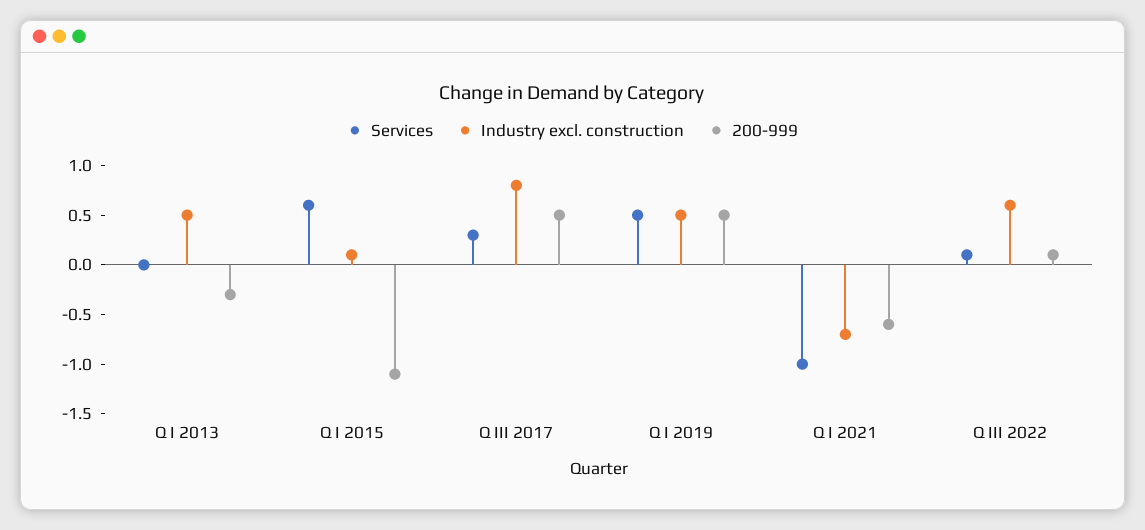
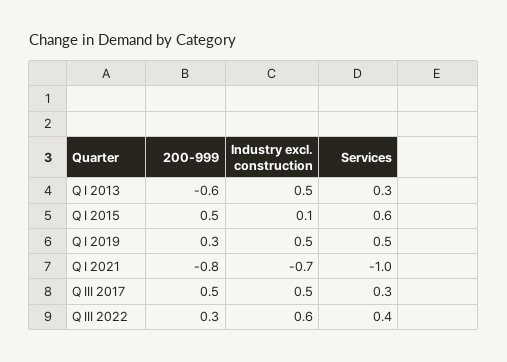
  {
    "Services": {
-     "Q I 2013": 0,
+     "Q I 2013": 0.3,
      "Q I 2015": 0.6,
      "Q III 2017": 0.3,
      "Q I 2019": 0.5,
      "Q I 2021": -1,
-     "Q III 2022": 0.1
+     "Q III 2022": 0.4
    },
    "Industry excl. construction": {
      "Q I 2013": 0.5,
      "Q I 2015": 0.1,
-     "Q III 2017": 0.8,
+     "Q III 2017": 0.5,
      "Q I 2019": 0.5,
      "Q I 2021": -0.7,
      "Q III 2022": 0.6
    },
    "200-999": {
-     "Q I 2013": -0.3,
+     "Q I 2013": -0.6,
-     "Q I 2015": -1.1,
+     "Q I 2015": 0.5,
      "Q III 2017": 0.5,
-     "Q I 2019": 0.5,
+     "Q I 2019": 0.3,
-     "Q I 2021": -0.6,
+     "Q I 2021": -0.8,
-     "Q III 2022": 0.1
+     "Q III 2022": 0.3
    }
  }

